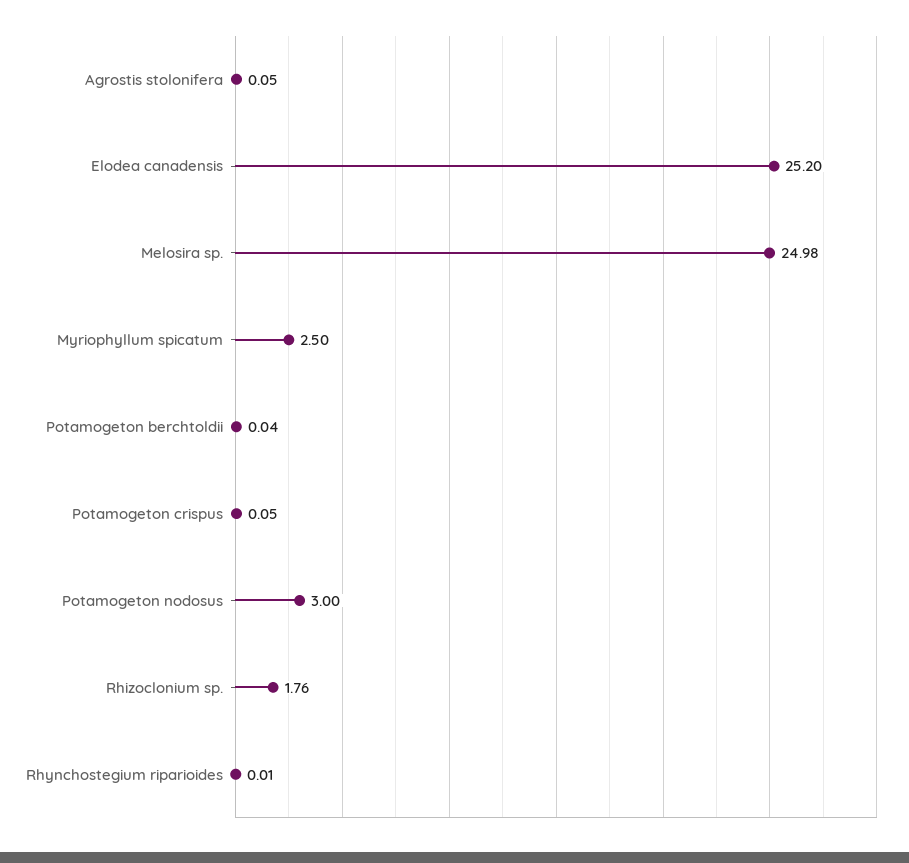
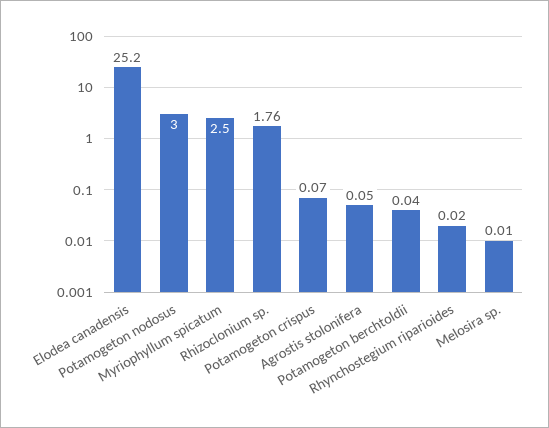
  {
    "Agrostis stolonifera": 0.05,
    "Elodea canadensis": 25.2,
-   "Melosira sp.": 24.98,
+   "Melosira sp.": 0.01,
    "Myriophyllum spicatum": 2.5,
    "Potamogeton berchtoldii": 0.04,
-   "Potamogeton crispus": 0.05,
+   "Potamogeton crispus": 0.07,
    "Potamogeton nodosus": 3,
    "Rhizoclonium sp.": 1.76,
-   "Rhynchostegium riparioides": 0.01
+   "Rhynchostegium riparioides": 0.02
  }

